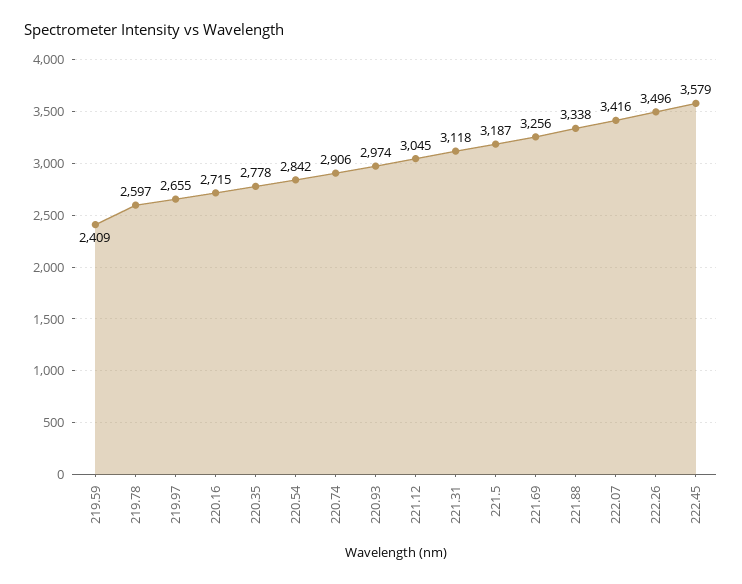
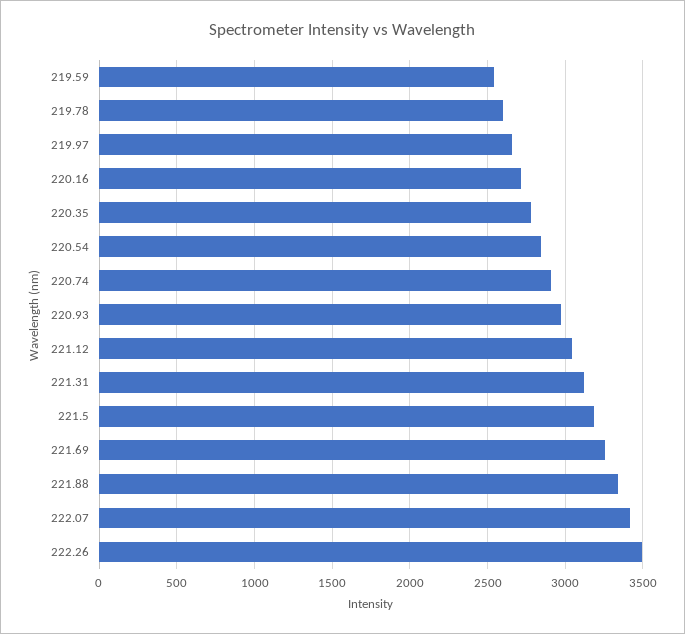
  {
-   "219.59": 2409,
+   "219.59": 2550,
    "219.78": 2597,
    "219.97": 2655,
    "220.16": 2715,
    "220.35": 2778,
    "220.54": 2842,
    "220.74": 2906,
    "220.93": 2974,
    "221.12": 3045,
    "221.31": 3118,
    "221.5": 3187,
    "221.69": 3256,
    "221.88": 3338,
    "222.07": 3416,
-   "222.26": 3496,
+   "222.26": 3496
-   "222.45": 3579
  }

